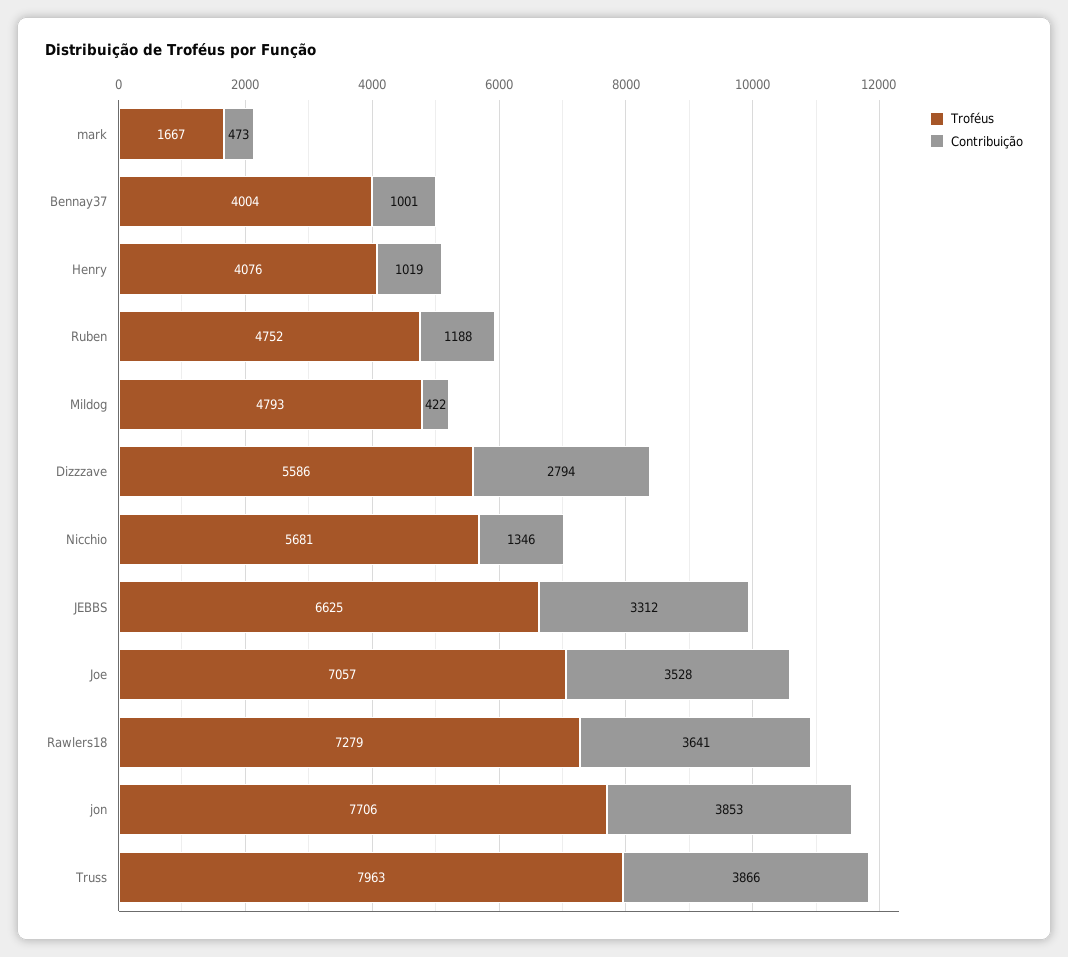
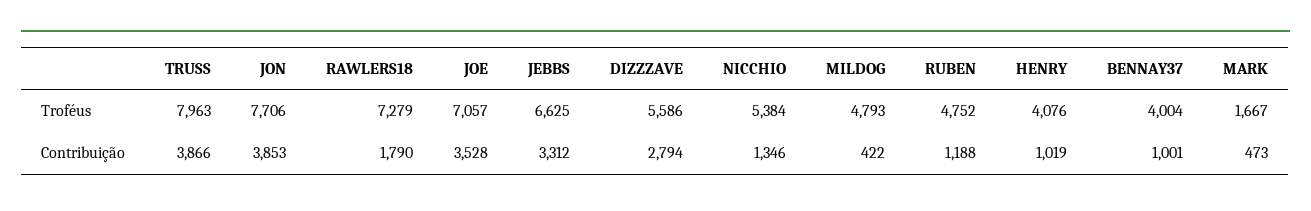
  {
    "Troféus": {
      "mark": 1667,
      "Bennay37": 4004,
      "Henry": 4076,
      "Ruben": 4752,
      "Mildog": 4793,
      "Dizzzave": 5586,
-     "Nicchio": 5681,
+     "Nicchio": 5384,
      "JEBBS": 6625,
      "Joe": 7057,
      "Rawlers18": 7279,
      "jon": 7706,
      "Truss": 7963
    },
    "Contribuição": {
      "mark": 473,
      "Bennay37": 1001,
      "Henry": 1019,
      "Ruben": 1188,
      "Mildog": 422,
      "Dizzzave": 2794,
      "Nicchio": 1346,
      "JEBBS": 3312,
      "Joe": 3528,
-     "Rawlers18": 3641,
+     "Rawlers18": 1790,
      "jon": 3853,
      "Truss": 3866
    }
  }

